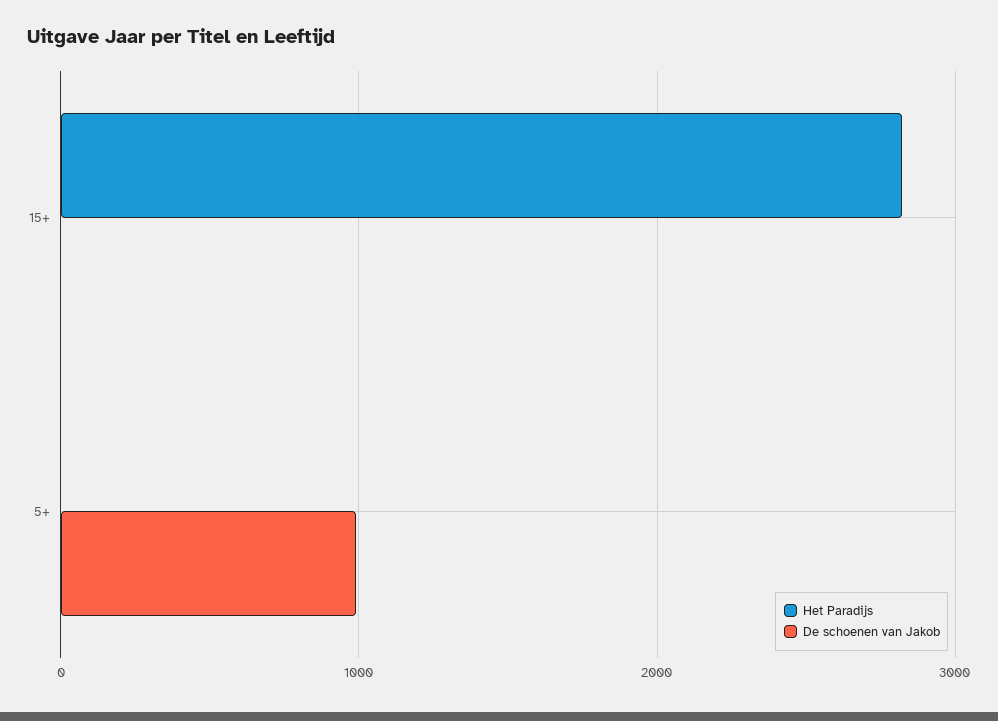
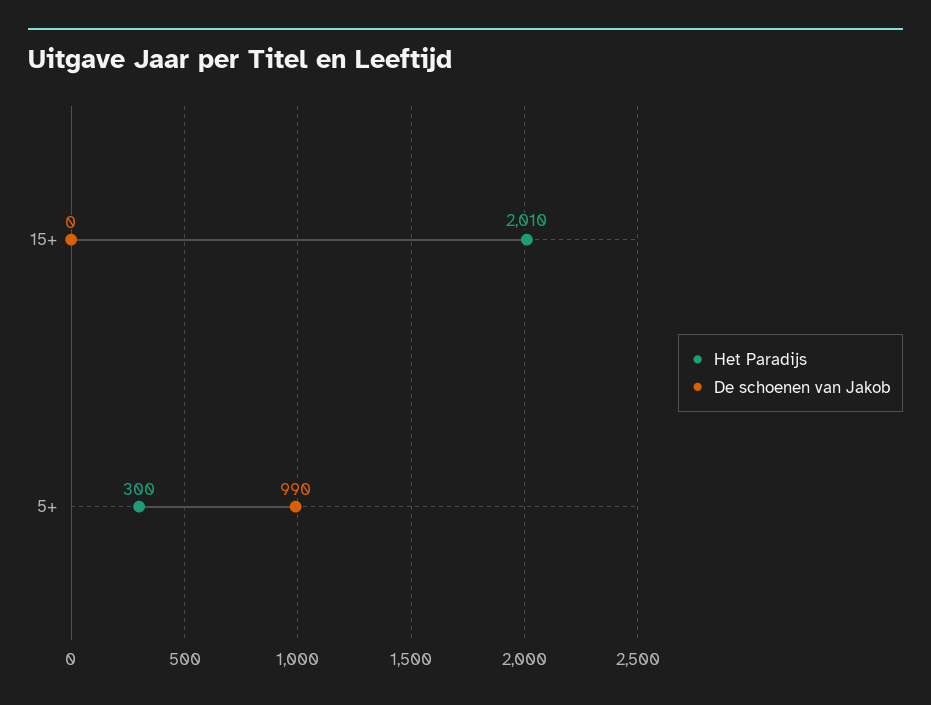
  {
    "Het Paradijs": {
-     "15+": 2800,
+     "15+": 2010,
-     "5+": 0
+     "5+": 300
    },
    "De schoenen van Jakob": {
      "15+": 0,
      "5+": 990
    }
  }

